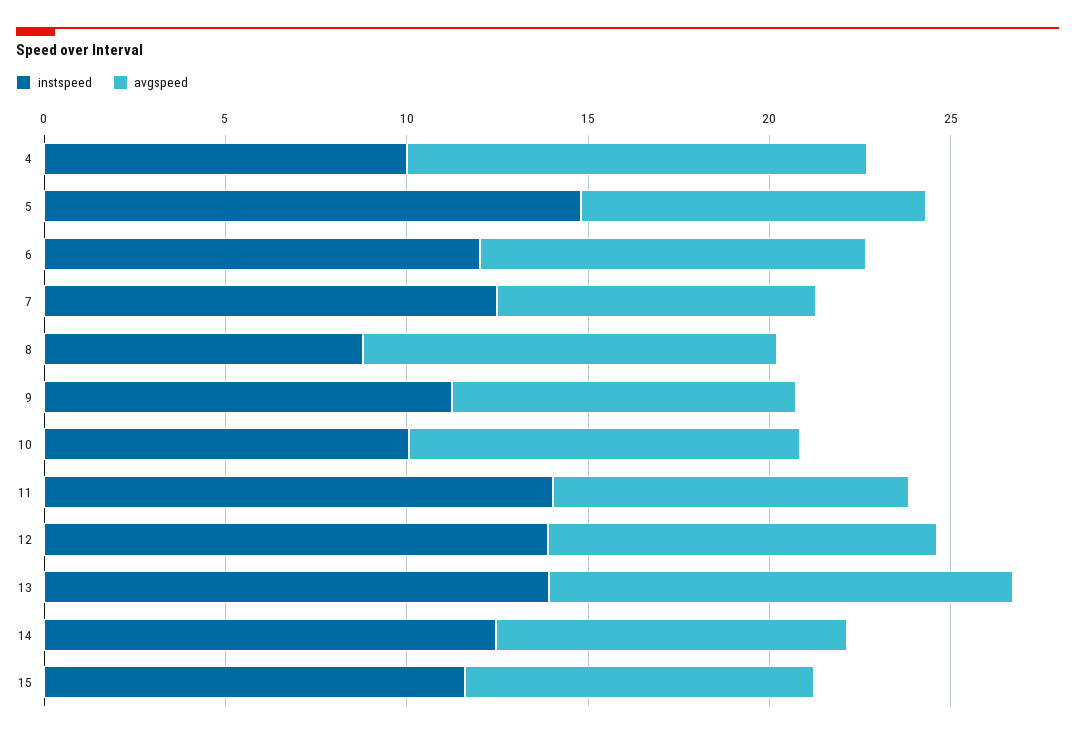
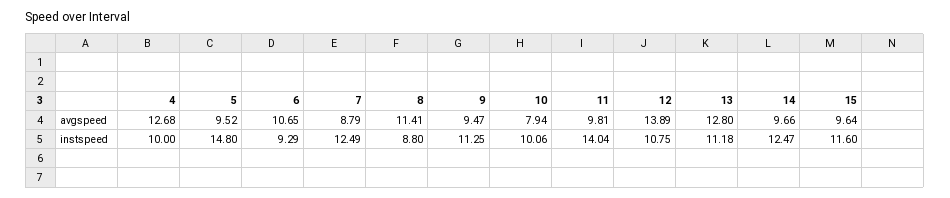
  {
    "instspeed": {
      "4": 10,
      "5": 14.8,
-     "6": 12,
+     "6": 9.29,
      "7": 12.49,
      "8": 8.8,
      "9": 11.25,
      "10": 10.06,
      "11": 14.04,
-     "12": 14,
+     "12": 10.75,
-     "13": 14,
+     "13": 11.18,
      "14": 12.47,
      "15": 11.6
    },
    "avgspeed": {
      "4": 12.68,
      "5": 9.52,
      "6": 10.65,
      "7": 8.79,
      "8": 11.41,
      "9": 9.47,
-     "10": 11,
+     "10": 7.94,
      "11": 9.81,
-     "12": 11,
+     "12": 13.89,
      "13": 12.8,
      "14": 9.66,
      "15": 9.64
    }
  }

